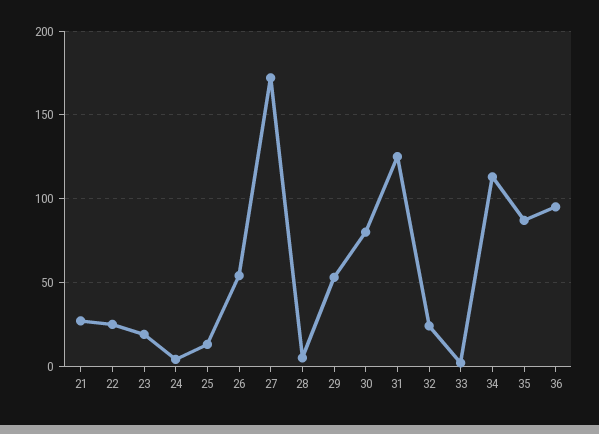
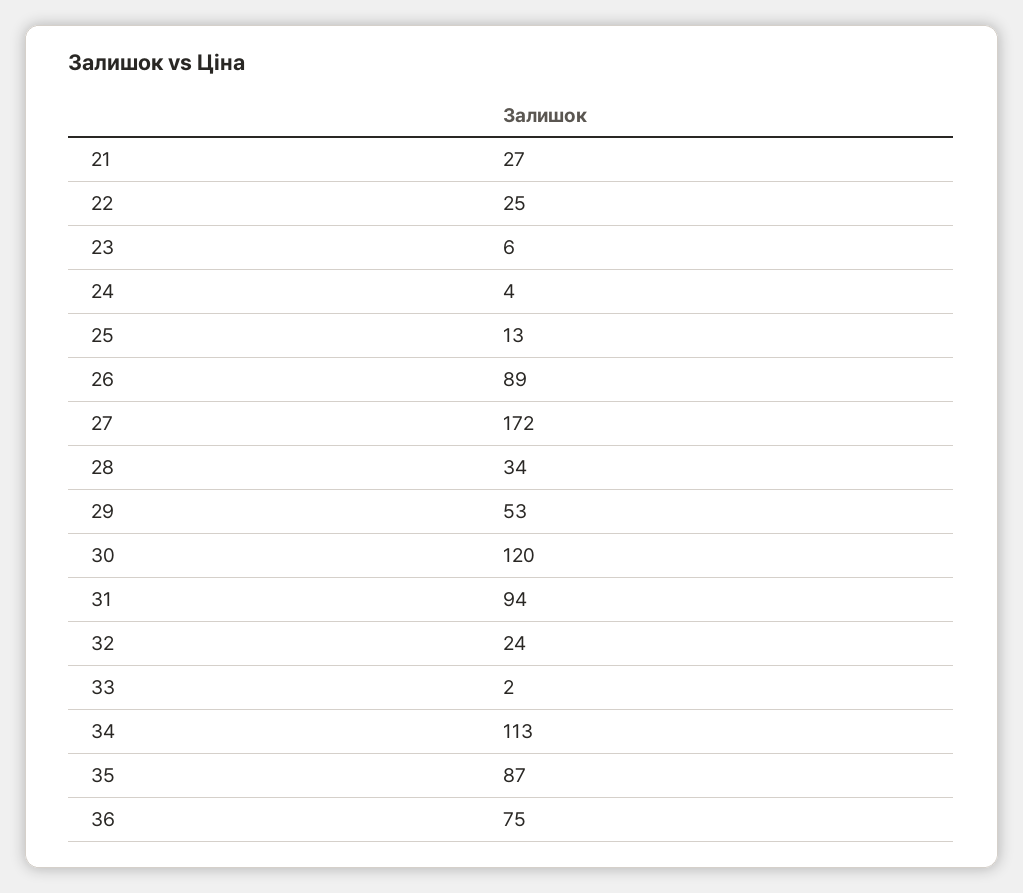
  {
    "21": 27,
    "22": 25,
-   "23": 20,
+   "23": 6,
    "24": 4,
    "25": 13,
-   "26": 55,
+   "26": 89,
    "27": 172,
-   "28": 5,
+   "28": 34,
    "29": 53,
-   "30": 80,
+   "30": 120,
-   "31": 125,
+   "31": 94,
    "32": 24,
    "33": 2,
    "34": 113,
    "35": 87,
-   "36": 95
+   "36": 75
  }

